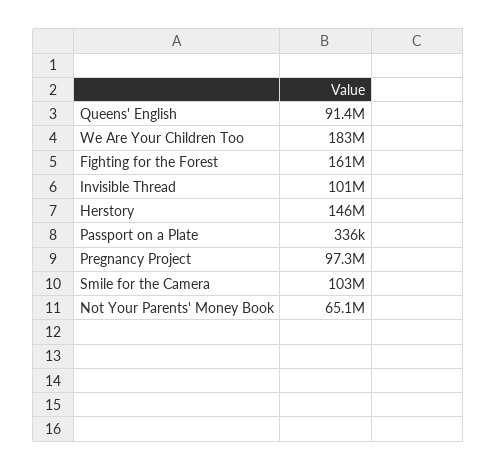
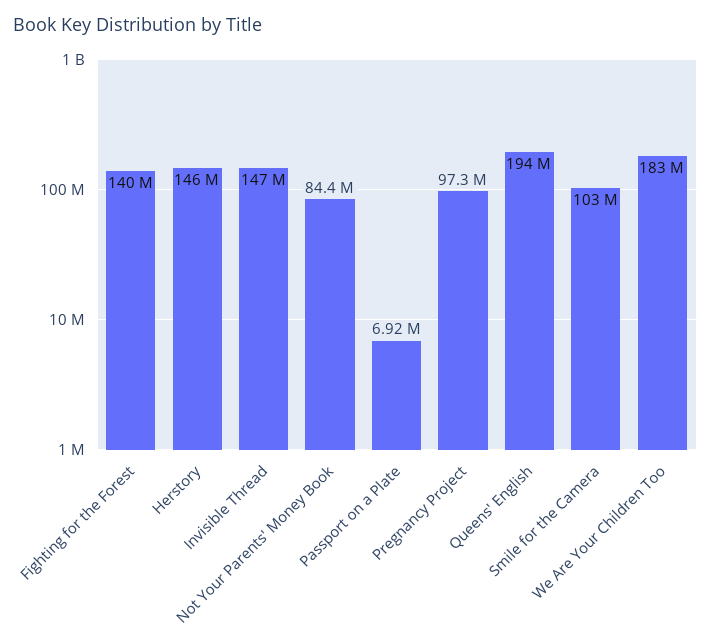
  {
-   "Queens' English": 91400000,
+   "Queens' English": 194000000,
    "We Are Your Children Too": 183000000,
-   "Fighting for the Forest": 161000000,
+   "Fighting for the Forest": 140000000,
-   "Invisible Thread": 101000000,
+   "Invisible Thread": 147000000,
    "Herstory": 146000000,
-   "Passport on a Plate": 336000,
+   "Passport on a Plate": 6920000,
    "Pregnancy Project": 97300000,
    "Smile for the Camera": 103000000,
-   "Not Your Parents' Money Book": 65100000
+   "Not Your Parents' Money Book": 84400000
  }

